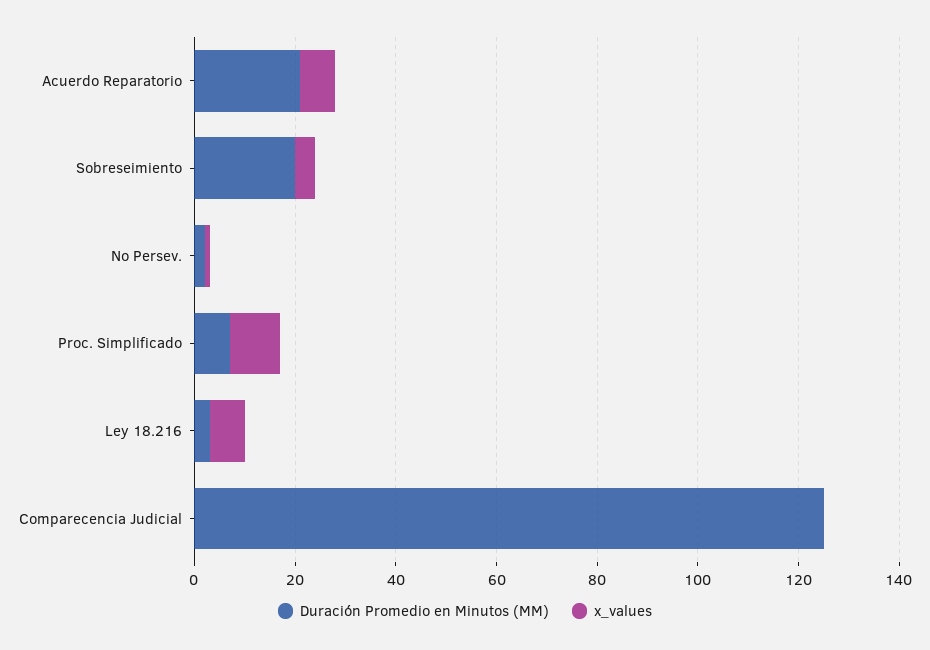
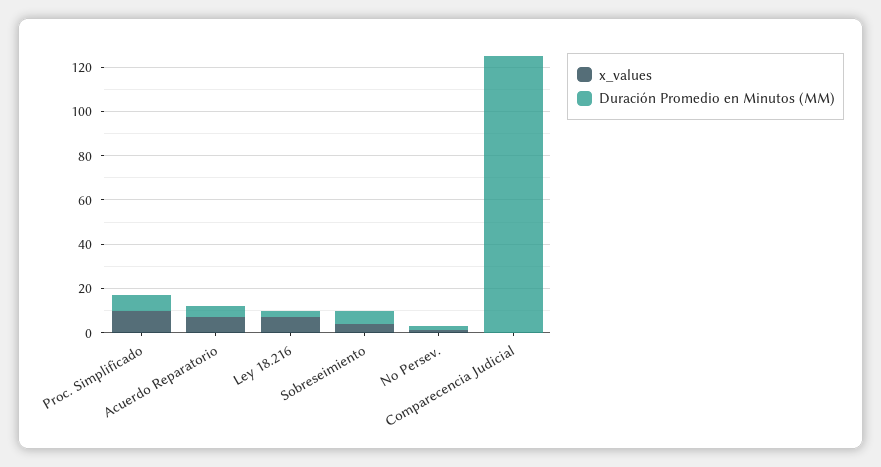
  {
    "Duración Promedio en Minutos (MM)": {
-     "Acuerdo Reparatorio": 20,
+     "Acuerdo Reparatorio": 5,
-     "Sobreseimiento": 20,
+     "Sobreseimiento": 5,
      "No Persev.": 0,
      "Proc. Simplificado": 5,
      "Ley 18.216": 5,
      "Comparecencia Judicial": 125
    },
    "x_values": {
      "Acuerdo Reparatorio": 5,
      "Sobreseimiento": 5,
      "No Persev.": 0,
      "Proc. Simplificado": 10,
      "Ley 18.216": 5,
      "Comparecencia Judicial": 0
    }
  }

